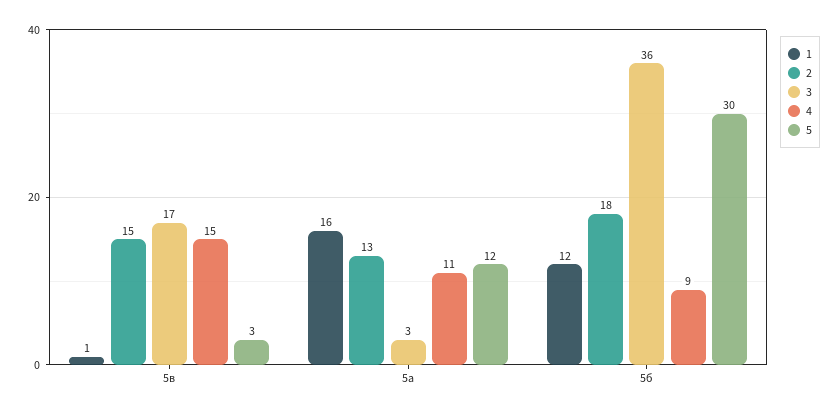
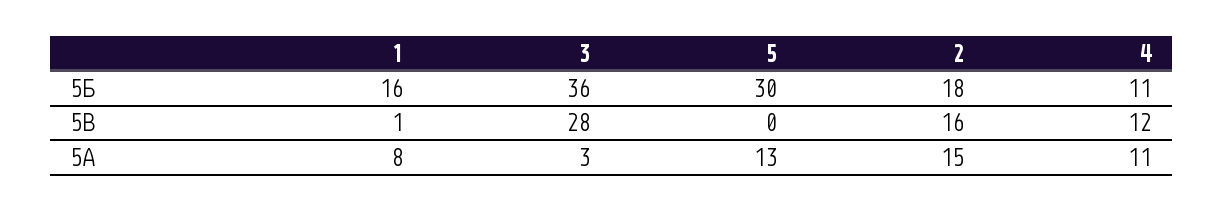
  {
    "1": {
      "5в": 1,
-     "5а": 16,
+     "5а": 8,
-     "5б": 12
+     "5б": 16
    },
    "2": {
-     "5в": 15,
+     "5в": 16,
-     "5а": 13,
+     "5а": 15,
      "5б": 18
    },
    "3": {
-     "5в": 17,
+     "5в": 28,
      "5а": 3,
      "5б": 36
    },
    "4": {
-     "5в": 15,
+     "5в": 12,
      "5а": 11,
-     "5б": 9
+     "5б": 11
    },
    "5": {
-     "5в": 3,
+     "5в": 0,
-     "5а": 12,
+     "5а": 13,
      "5б": 30
    }
  }

